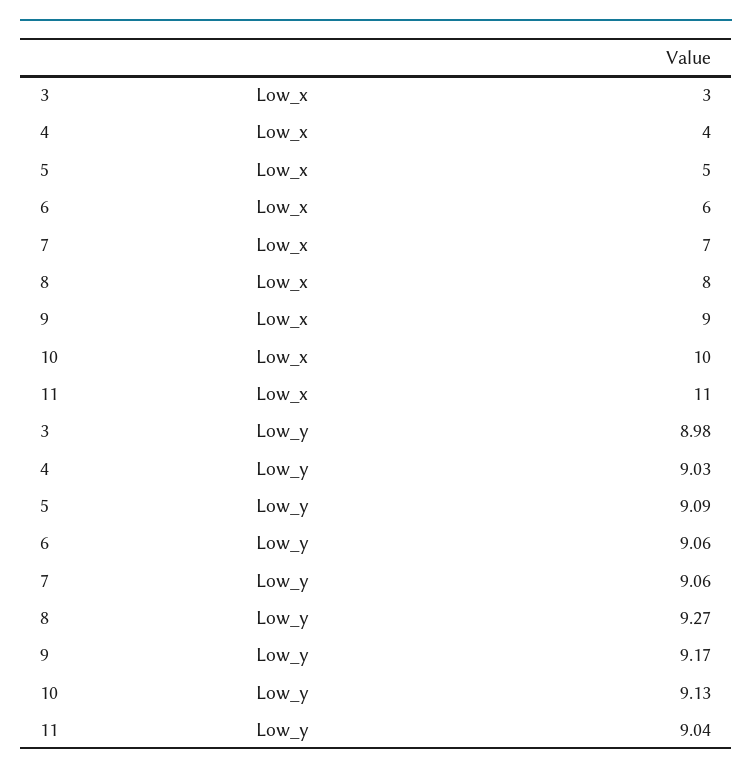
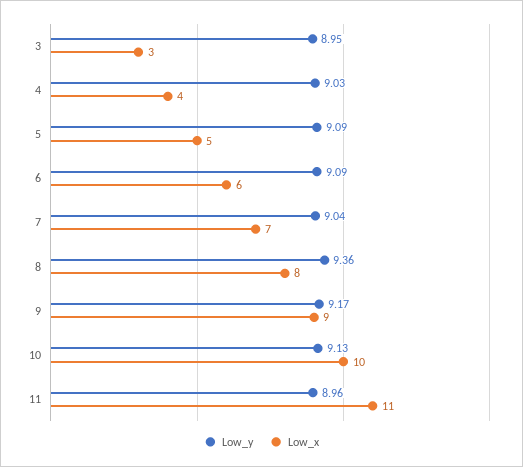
  {
    "Low_x": {
      "3": 3,
      "4": 4,
      "5": 5,
      "6": 6,
      "7": 7,
      "8": 8,
      "9": 9,
      "10": 10,
      "11": 11
    },
    "Low_y": {
-     "3": 8.98,
+     "3": 8.95,
      "4": 9.03,
      "5": 9.09,
-     "6": 9.06,
+     "6": 9.09,
-     "7": 9.06,
+     "7": 9.04,
-     "8": 9.27,
+     "8": 9.36,
      "9": 9.17,
      "10": 9.13,
-     "11": 9.04
+     "11": 8.96
    }
  }

